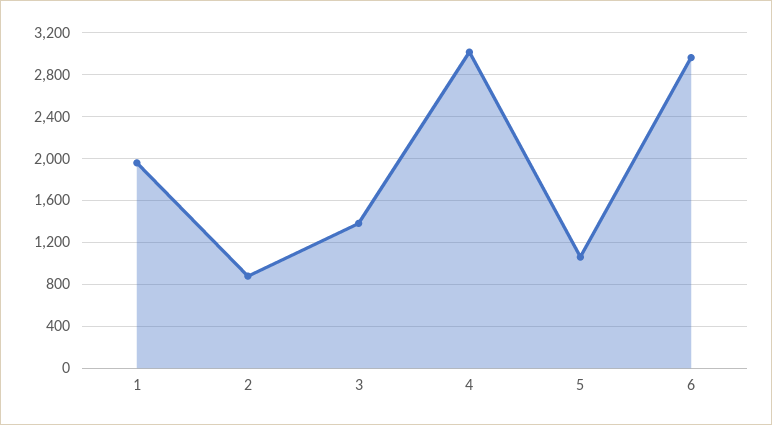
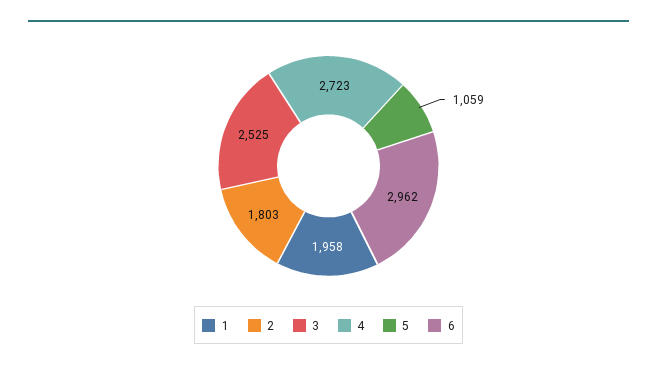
  {
    "1": 1958,
-   "2": 900,
+   "2": 1803,
-   "3": 1400,
+   "3": 2525,
-   "4": 3000,
+   "4": 2723,
    "5": 1059,
    "6": 2962
  }

